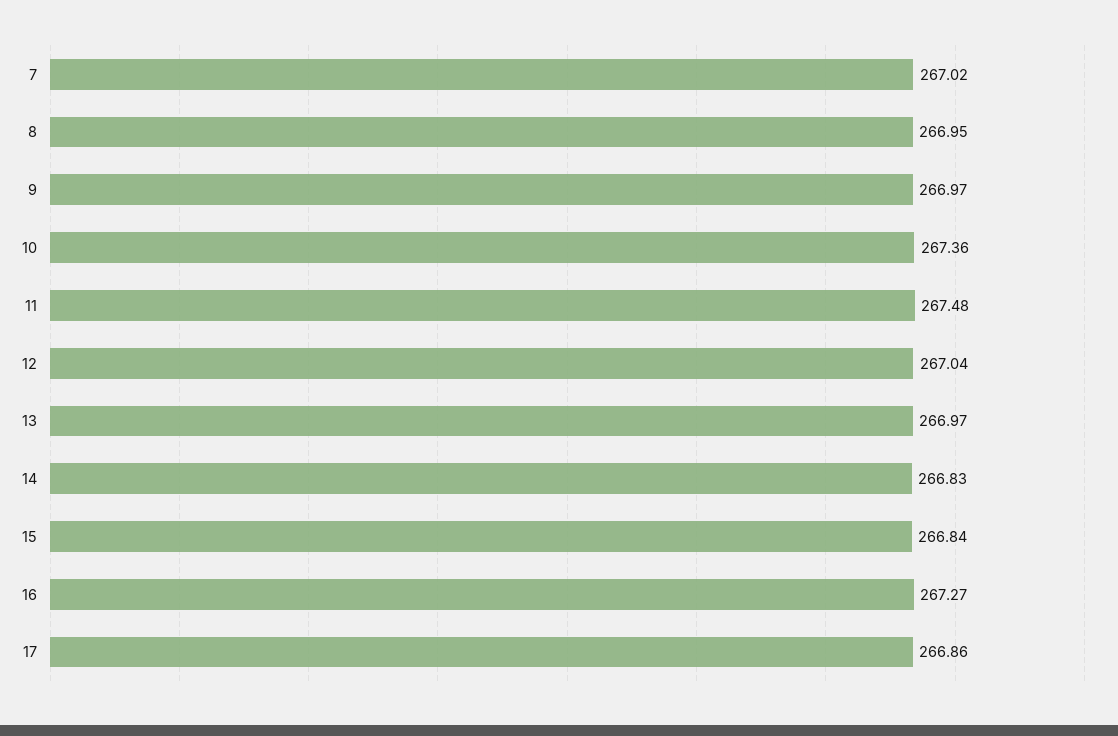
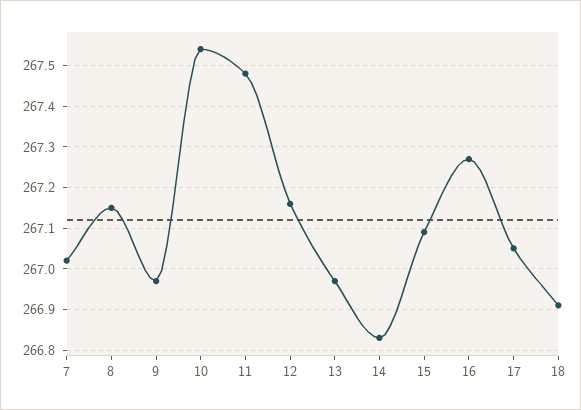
  {
    "7": 267.02,
-   "8": 266.95,
+   "8": 267.15,
    "9": 266.97,
-   "10": 267.36,
+   "10": 267.55,
    "11": 267.48,
-   "12": 267.04,
+   "12": 267.15,
    "13": 266.97,
    "14": 266.83,
-   "15": 266.84,
+   "15": 267.1,
    "16": 267.27,
-   "17": 266.86
+   "17": 267.05,
+   "18": 266.9
  }

